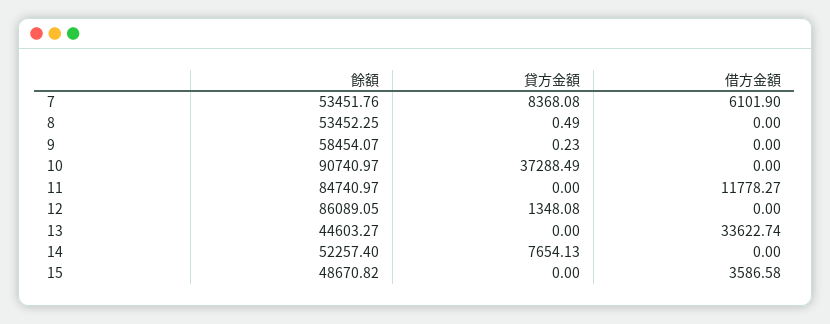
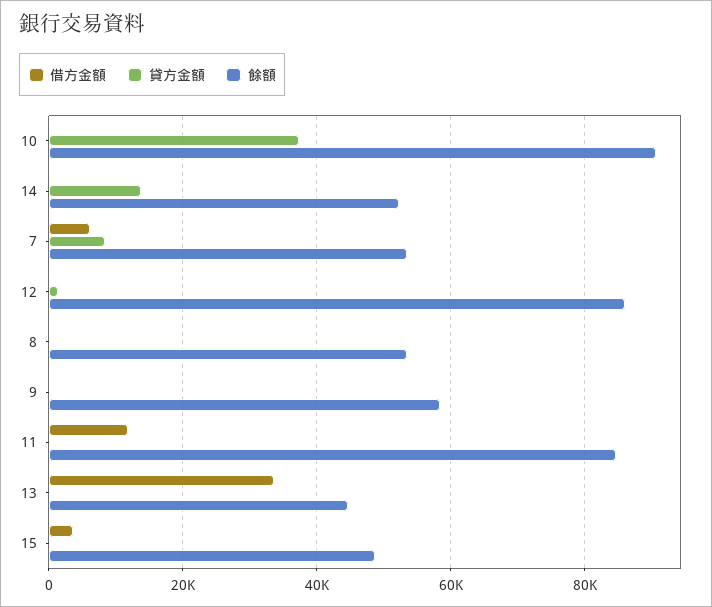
  {
    "餘額": {
      "7": 53451.76,
      "8": 53452.25,
      "9": 58454.07,
      "10": 90740.97,
      "11": 84740.97,
      "12": 86089.05,
      "13": 44603.27,
      "14": 52257.4,
      "15": 48670.82
    },
    "貸方金額": {
      "7": 8368.08,
      "8": 0.49,
      "9": 0.23,
      "10": 37288.49,
      "11": 0,
      "12": 1348.08,
      "13": 0,
-     "14": 7654.13,
+     "14": 14000,
      "15": 0
    },
    "借方金額": {
      "7": 6101.9,
      "8": 0,
      "9": 0,
      "10": 0,
      "11": 11778.27,
      "12": 0,
      "13": 33622.74,
      "14": 0,
      "15": 3586.58
    }
  }

